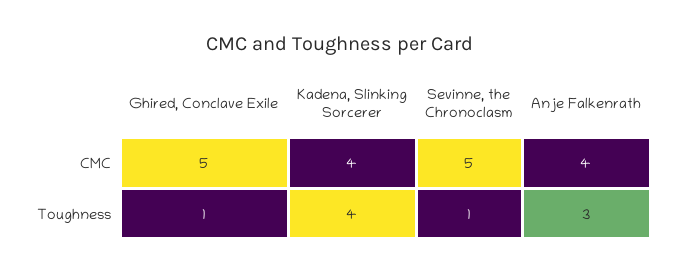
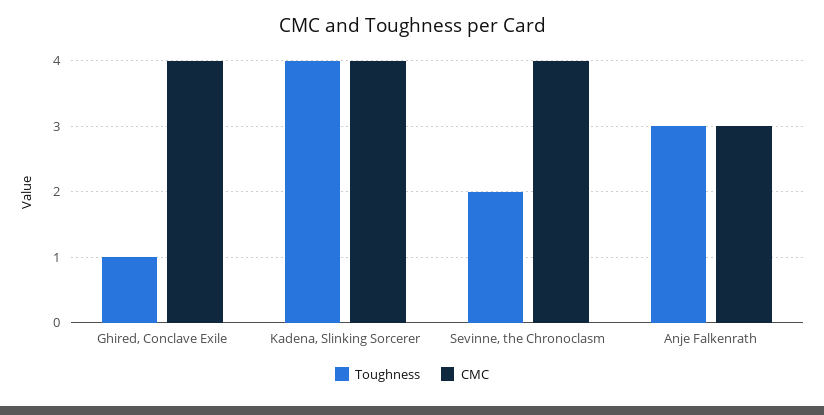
  {
    "CMC": {
-     "Ghired, Conclave Exile": 5,
+     "Ghired, Conclave Exile": 4,
      "Kadena, Slinking Sorcerer": 4,
-     "Sevinne, the Chronoclasm": 5,
+     "Sevinne, the Chronoclasm": 4,
-     "Anje Falkenrath": 4
+     "Anje Falkenrath": 3
    },
    "Toughness": {
      "Ghired, Conclave Exile": 1,
      "Kadena, Slinking Sorcerer": 4,
-     "Sevinne, the Chronoclasm": 1,
+     "Sevinne, the Chronoclasm": 2,
      "Anje Falkenrath": 3
    }
  }

